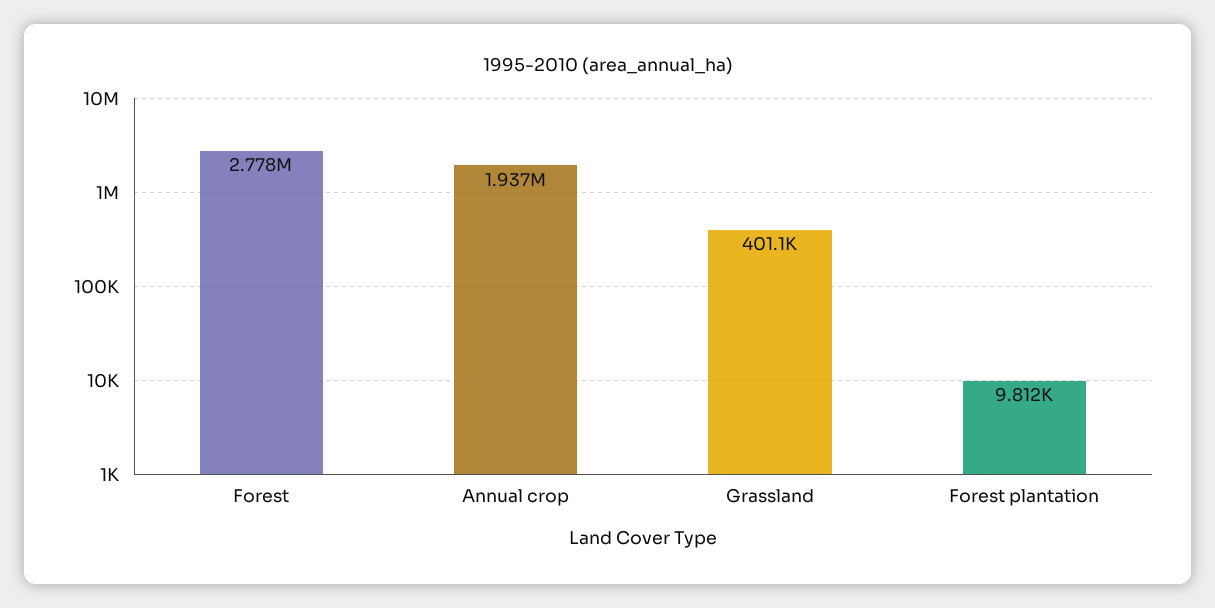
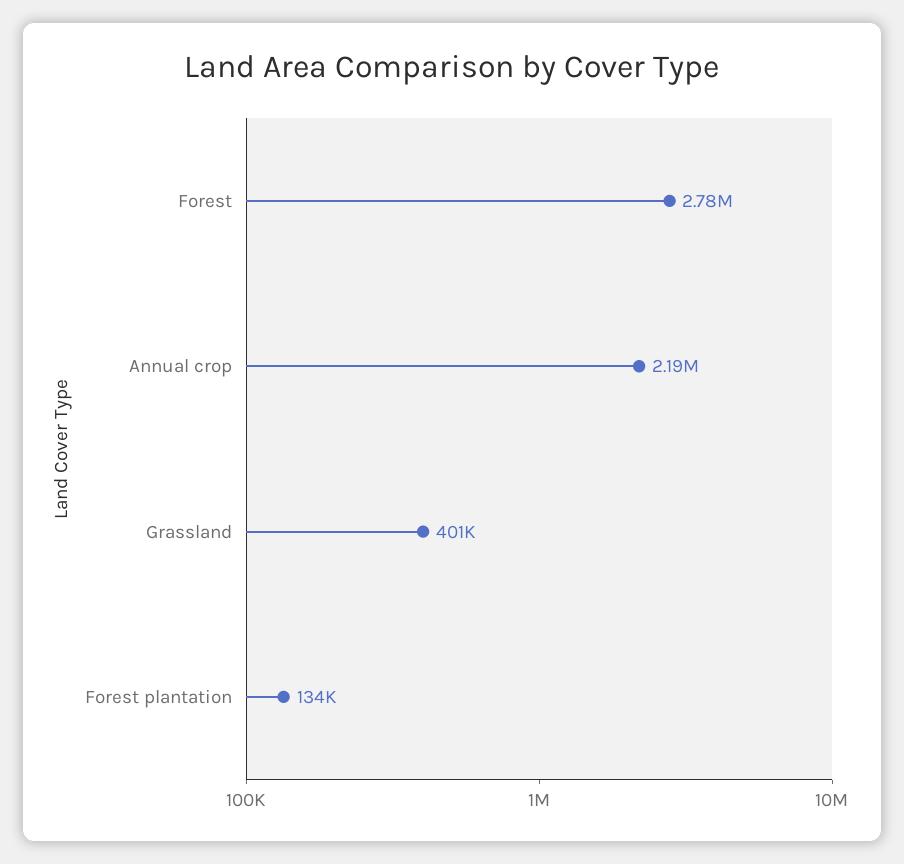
  {
    "Forest": 2778000,
-   "Annual crop": 1937000,
+   "Annual crop": 2190000,
    "Grassland": 401100,
-   "Forest plantation": 9812
+   "Forest plantation": 134000
  }

